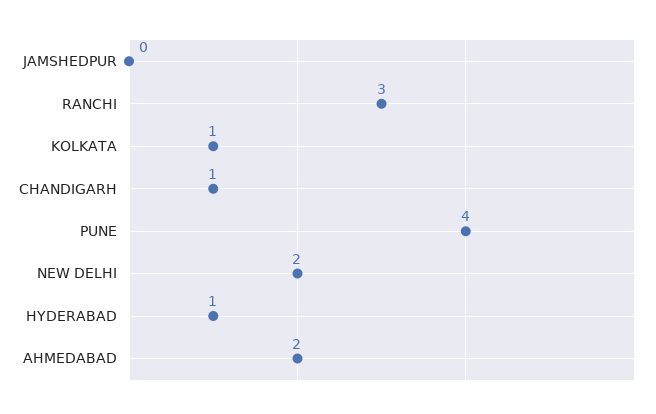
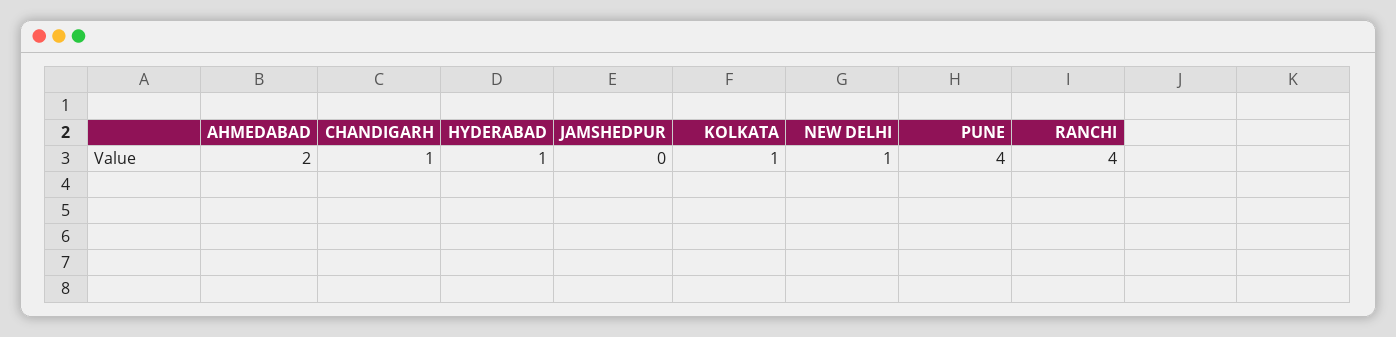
  {
    "JAMSHEDPUR": 0,
-   "RANCHI": 3,
+   "RANCHI": 4,
    "KOLKATA": 1,
    "CHANDIGARH": 1,
    "PUNE": 4,
-   "NEW DELHI": 2,
+   "NEW DELHI": 1,
    "HYDERABAD": 1,
    "AHMEDABAD": 2
  }

